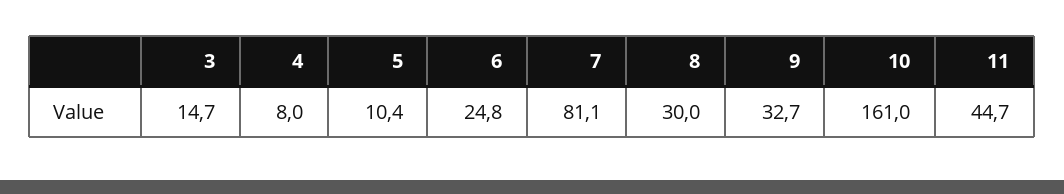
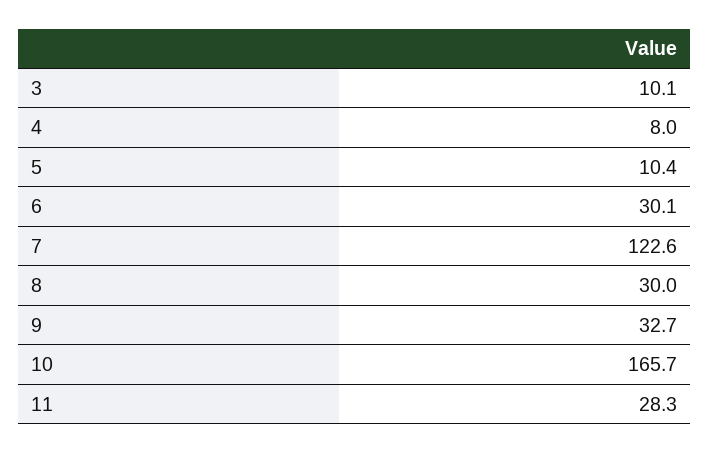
  {
-   "3": 14.7,
+   "3": 10.1,
    "4": 8,
    "5": 10.4,
-   "6": 24.8,
+   "6": 30.1,
-   "7": 81.1,
+   "7": 122.6,
    "8": 30,
    "9": 32.7,
-   "10": 161,
+   "10": 165.7,
-   "11": 44.7
+   "11": 28.3
  }

